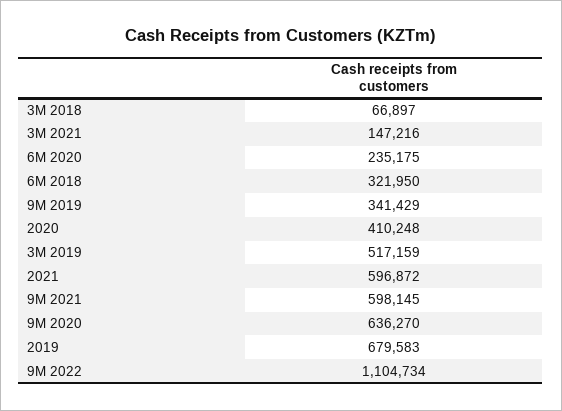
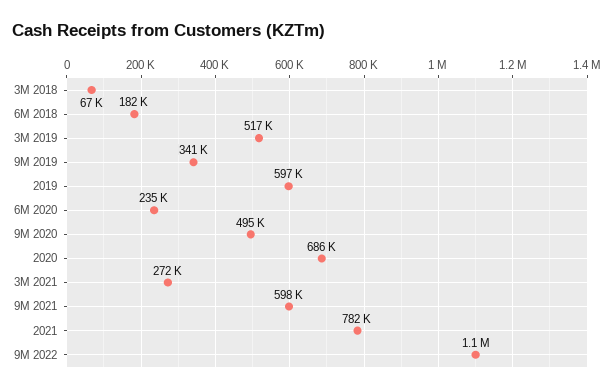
  {
    "3M 2018": 66897,
-   "3M 2021": 147216,
+   "3M 2021": 272000,
    "6M 2020": 235175,
-   "6M 2018": 321950,
+   "6M 2018": 182000,
    "9M 2019": 341429,
-   "2020": 410248,
+   "2020": 686000,
    "3M 2019": 517159,
-   "2021": 596872,
+   "2021": 782000,
    "9M 2021": 598145,
-   "9M 2020": 636270,
+   "9M 2020": 495000,
-   "2019": 679583,
+   "2019": 597000,
    "9M 2022": 1104734
  }

